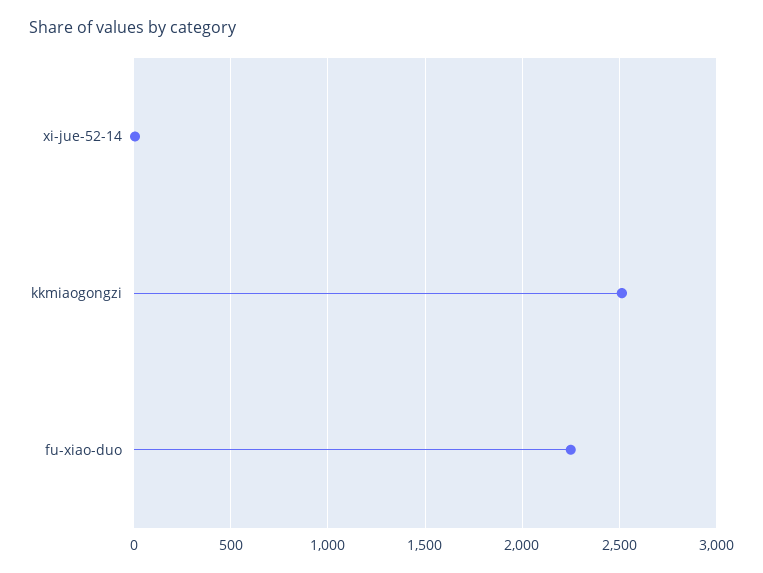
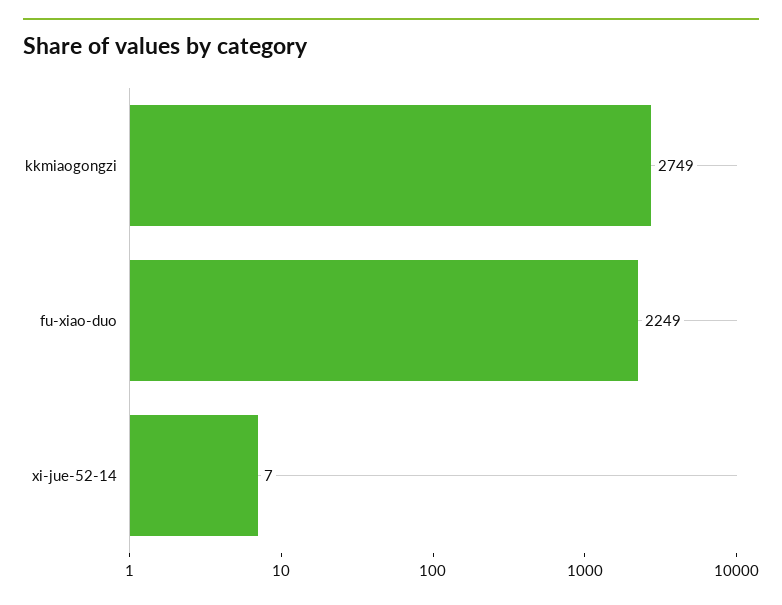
  {
    "xi-jue-52-14": 7,
-   "kkmiaogongzi": 2500,
+   "kkmiaogongzi": 2749,
    "fu-xiao-duo": 2249
  }

